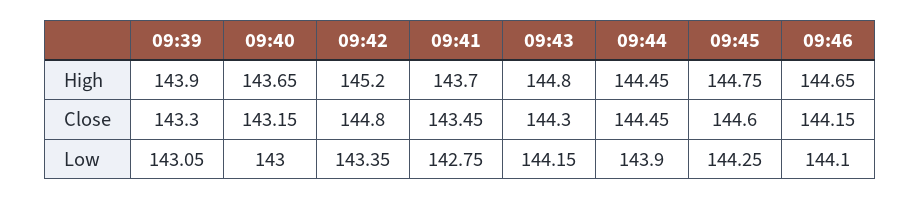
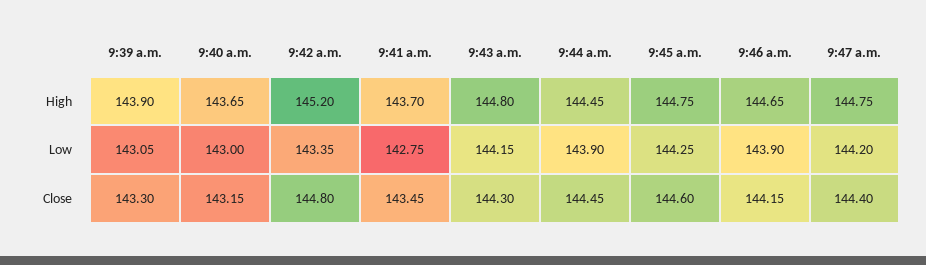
  {
    "09:39": {
      "High": 143.9,
      "Close": 143.3,
      "Low": 143.05
    },
    "09:40": {
      "High": 143.65,
      "Close": 143.15,
      "Low": 143
    },
    "09:42": {
      "High": 145.2,
      "Close": 144.8,
      "Low": 143.35
    },
    "09:41": {
      "High": 143.7,
      "Close": 143.45,
      "Low": 142.75
    },
    "09:43": {
      "High": 144.8,
      "Close": 144.3,
      "Low": 144.15
    },
    "09:44": {
      "High": 144.45,
      "Close": 144.45,
      "Low": 143.9
    },
    "09:45": {
      "High": 144.75,
      "Close": 144.6,
      "Low": 144.25
    },
    "09:46": {
      "High": 144.65,
      "Close": 144.15,
-     "Low": 144.1
+     "Low": 143.9
-   }
+   },
+   "9:47 a.m.": {
+     "High": 144.75,
+     "Low": 144.2,
+     "Close": 144.4
+   }
  }

